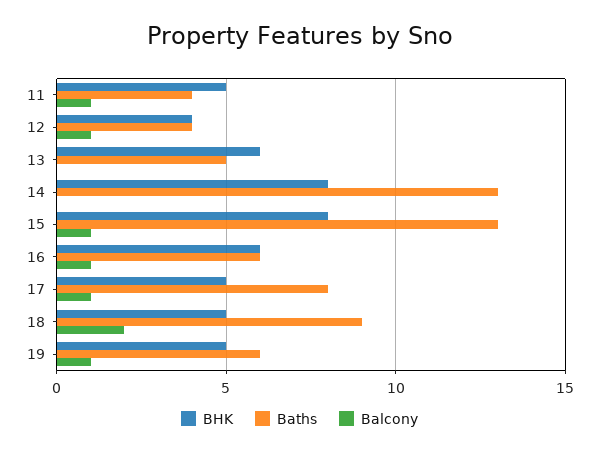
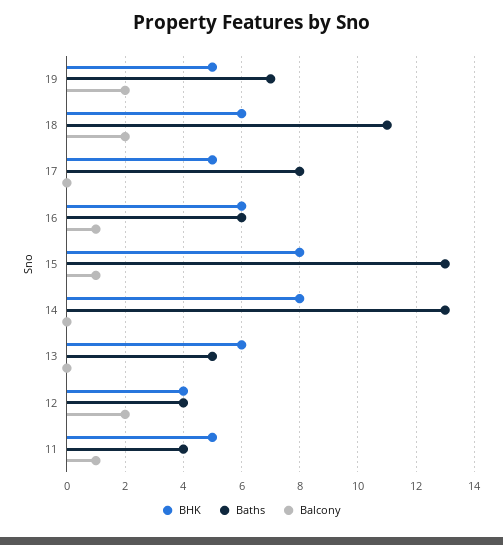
  {
    "BHK": {
      "11": 5,
      "12": 4,
      "13": 6,
      "14": 8,
      "15": 8,
      "16": 6,
      "17": 5,
-     "18": 5,
+     "18": 6,
      "19": 5
    },
    "Baths": {
      "11": 4,
      "12": 4,
      "13": 5,
      "14": 13,
      "15": 13,
      "16": 6,
      "17": 8,
-     "18": 9,
+     "18": 11,
-     "19": 6
+     "19": 7
    },
    "Balcony": {
      "11": 1,
-     "12": 1,
+     "12": 2,
      "13": 0,
      "14": 0,
      "15": 1,
      "16": 1,
-     "17": 1,
+     "17": 0,
      "18": 2,
-     "19": 1
+     "19": 2
    }
  }

